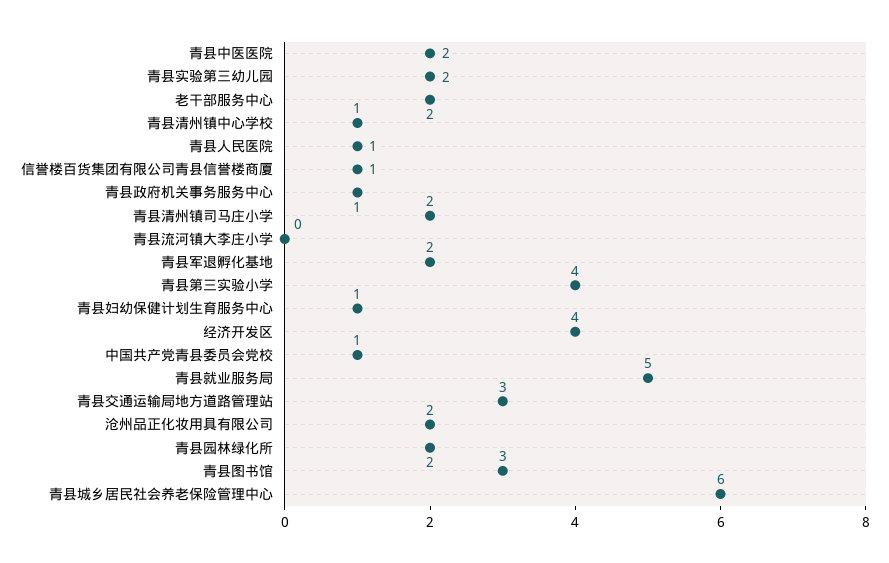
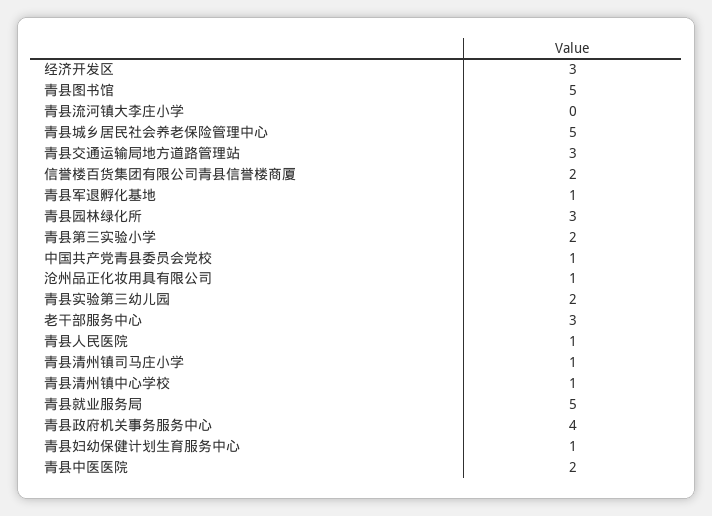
  {
    "青县中医医院": 2,
    "青县实验第三幼儿园": 2,
-   "老干部服务中心": 2,
+   "老干部服务中心": 3,
    "青县清州镇中心学校": 1,
    "青县人民医院": 1,
-   "信誉楼百货集团有限公司青县信誉楼商厦": 1,
+   "信誉楼百货集团有限公司青县信誉楼商厦": 2,
-   "青县政府机关事务服务中心": 1,
+   "青县政府机关事务服务中心": 4,
-   "青县清州镇司马庄小学": 2,
+   "青县清州镇司马庄小学": 1,
    "青县流河镇大李庄小学": 0,
-   "青县军退孵化基地": 2,
+   "青县军退孵化基地": 1,
-   "青县第三实验小学": 4,
+   "青县第三实验小学": 2,
    "青县妇幼保健计划生育服务中心": 1,
-   "经济开发区": 4,
+   "经济开发区": 3,
    "中国共产党青县委员会党校": 1,
    "青县就业服务局": 5,
    "青县交通运输局地方道路管理站": 3,
-   "沧州品正化妆用具有限公司": 2,
+   "沧州品正化妆用具有限公司": 1,
-   "青县园林绿化所": 2,
+   "青县园林绿化所": 3,
-   "青县图书馆": 3,
+   "青县图书馆": 5,
-   "青县城乡居民社会养老保险管理中心": 6
+   "青县城乡居民社会养老保险管理中心": 5
  }

